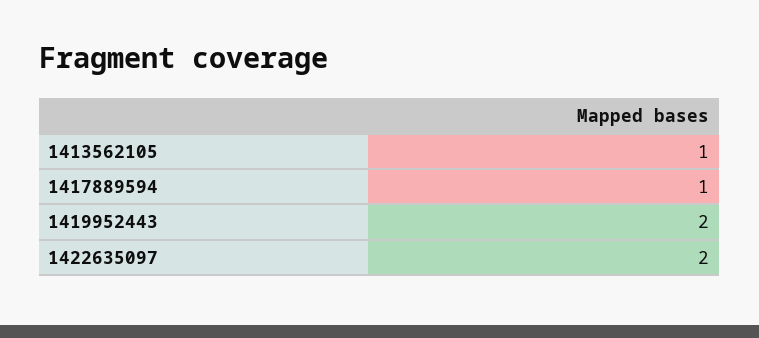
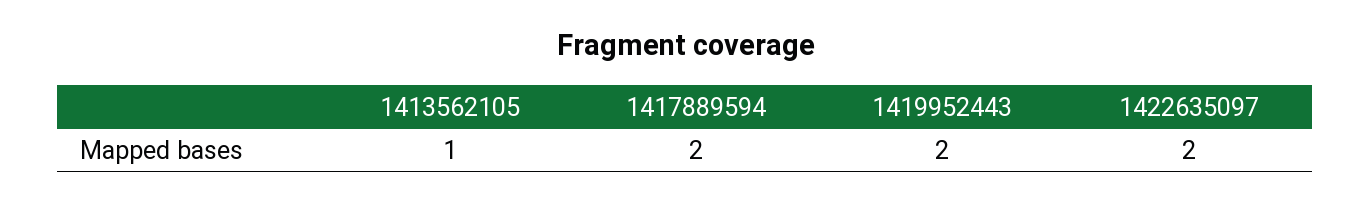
  {
    "1413562105": 1,
-   "1417889594": 1,
+   "1417889594": 2,
    "1419952443": 2,
    "1422635097": 2
  }

